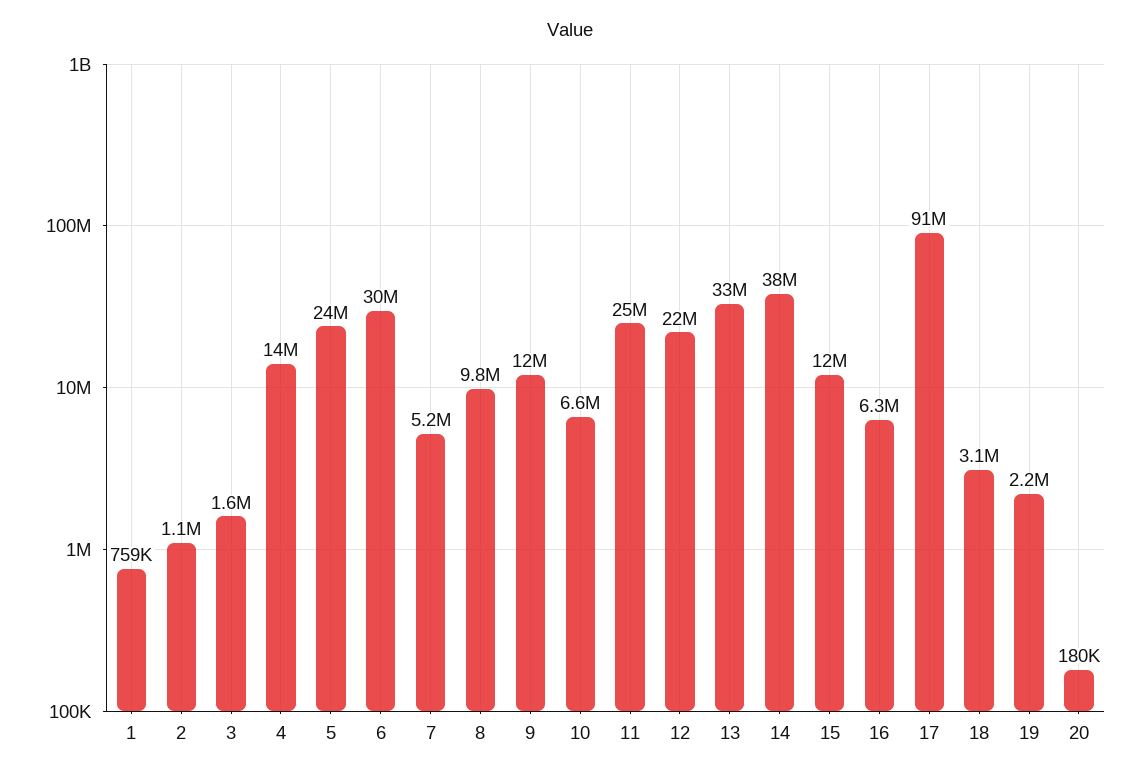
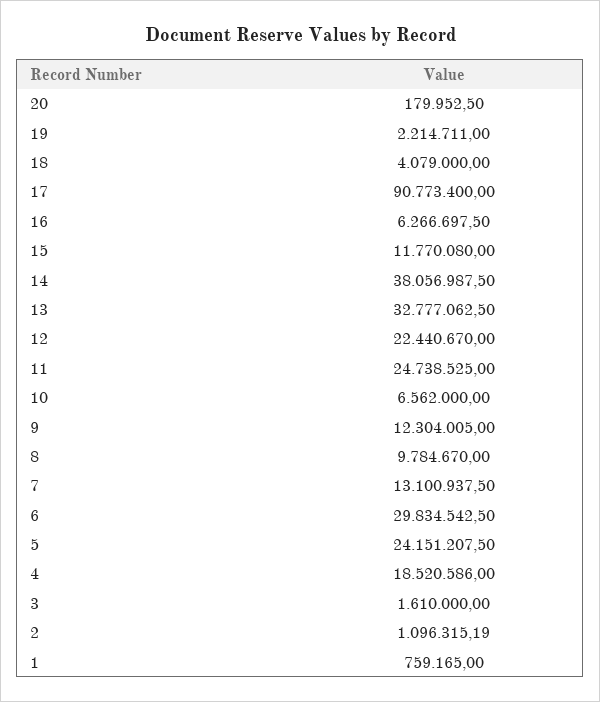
  {
    "1": 759165,
    "2": 1096315.19,
    "3": 1610000,
-   "4": 14000000,
+   "4": 18520586,
    "5": 24151207.5,
    "6": 29834542.5,
-   "7": 5200000,
+   "7": 13100937.5,
    "8": 9784670,
    "9": 12304005,
    "10": 6562000,
    "11": 24738525,
    "12": 22440670,
    "13": 32777062.5,
    "14": 38056987.5,
    "15": 11770080,
    "16": 6266697.5,
    "17": 90773400,
-   "18": 3100000,
+   "18": 4079000,
    "19": 2214711,
    "20": 179952.5
  }

